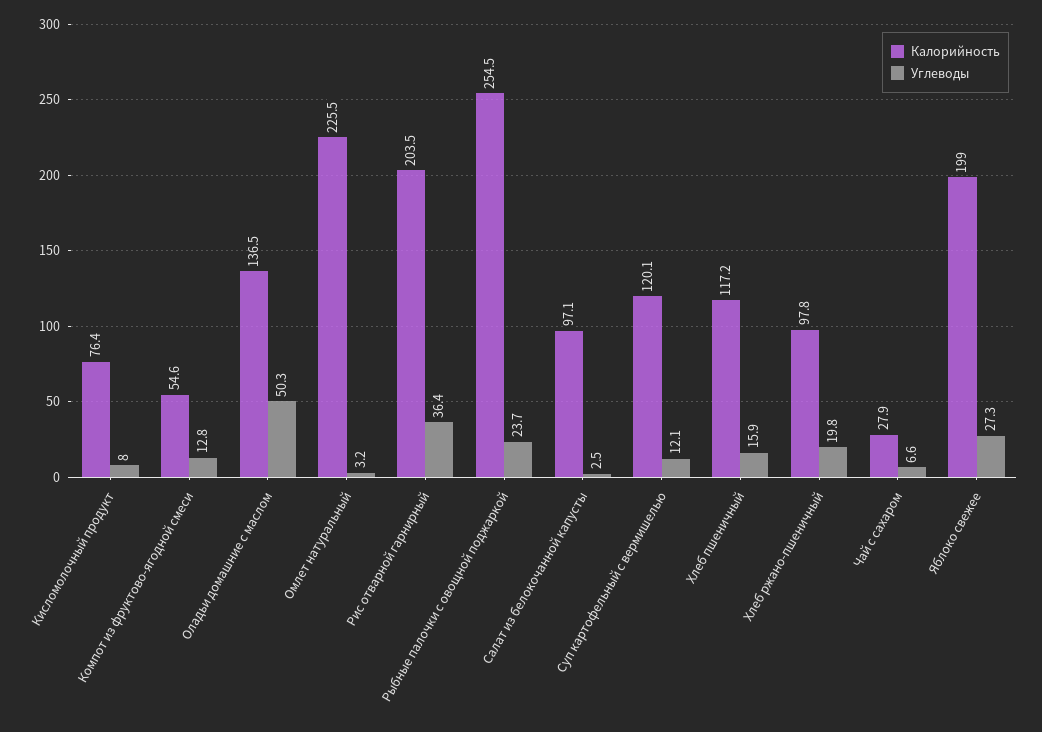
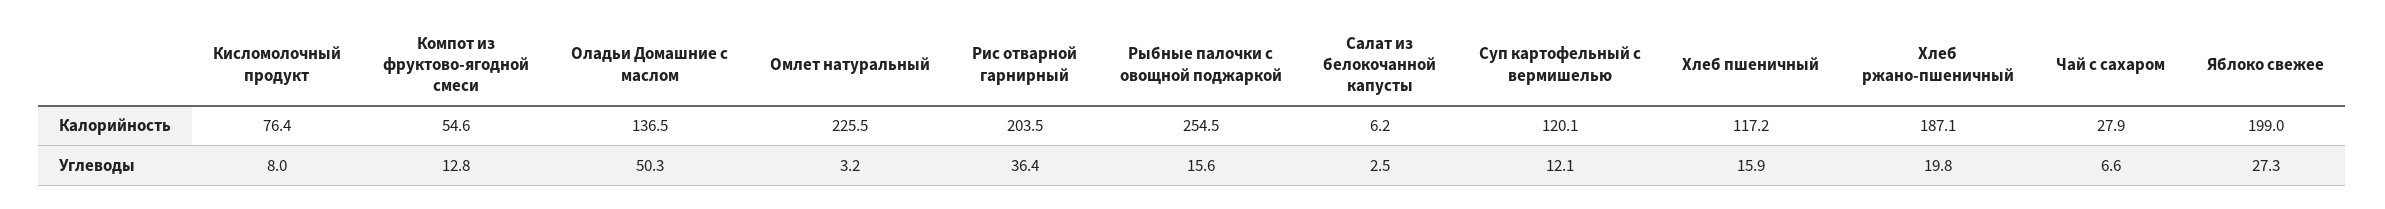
  {
    "Калорийность": {
      "Кисломолочный продукт": 76.4,
      "Компот из фруктово-ягодной смеси": 54.6,
      "Оладьи домашние с маслом": 136.5,
      "Омлет натуральный": 225.5,
      "Рис отварной гарнирный": 203.5,
      "Рыбные палочки с овощной поджаркой": 254.5,
-     "Салат из белокочанной капусты": 97.1,
+     "Салат из белокочанной капусты": 6.2,
      "Суп картофельный с вермишелью": 120.1,
      "Хлеб пшеничный": 117.2,
-     "Хлеб ржано-пшеничный": 97.8,
+     "Хлеб ржано-пшеничный": 187.1,
      "Чай с сахаром": 27.9,
      "Яблоко свежее": 199
    },
    "Углеводы": {
      "Кисломолочный продукт": 8,
      "Компот из фруктово-ягодной смеси": 12.8,
      "Оладьи домашние с маслом": 50.3,
      "Омлет натуральный": 3.2,
      "Рис отварной гарнирный": 36.4,
-     "Рыбные палочки с овощной поджаркой": 23.7,
+     "Рыбные палочки с овощной поджаркой": 15.6,
      "Салат из белокочанной капусты": 2.5,
      "Суп картофельный с вермишелью": 12.1,
      "Хлеб пшеничный": 15.9,
      "Хлеб ржано-пшеничный": 19.8,
      "Чай с сахаром": 6.6,
      "Яблоко свежее": 27.3
    }
  }

